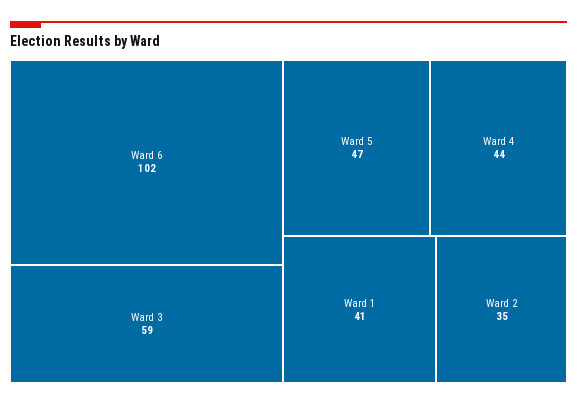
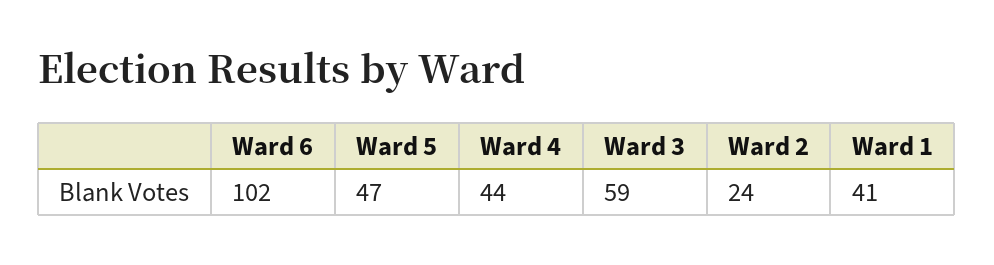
  {
    "Ward 6": 102,
    "Ward 3": 59,
    "Ward 5": 47,
    "Ward 4": 44,
    "Ward 1": 41,
-   "Ward 2": 35
+   "Ward 2": 24
  }

